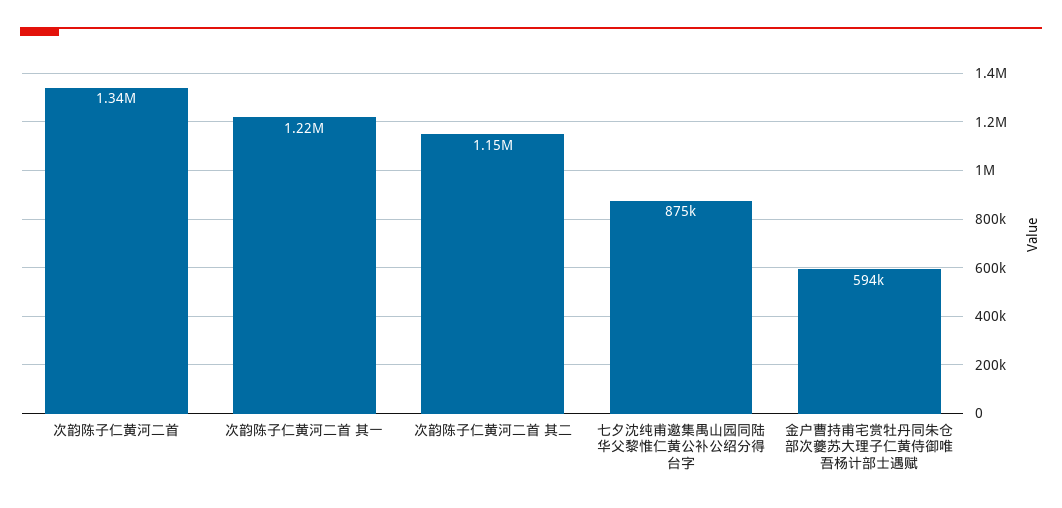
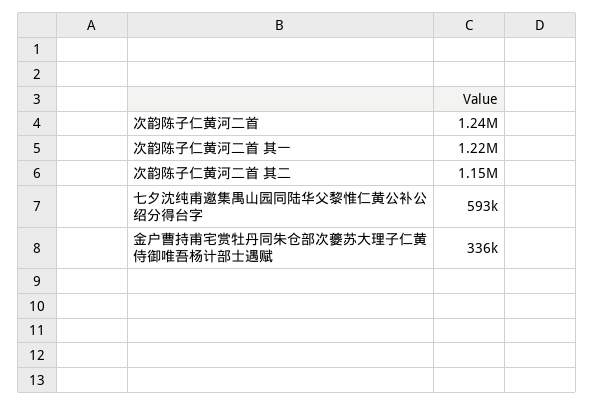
  {
-   "次韵陈子仁黄河二首": 1340000,
+   "次韵陈子仁黄河二首": 1240000,
    "次韵陈子仁黄河二首 其一": 1220000,
    "次韵陈子仁黄河二首 其二": 1150000,
-   "七夕沈纯甫邀集禺山园同陆华父黎惟仁黄公补公绍分得台字": 875000,
+   "七夕沈纯甫邀集禺山园同陆华父黎惟仁黄公补公绍分得台字": 593000,
-   "金户曹持甫宅赏牡丹同朱仓部次夔苏大理子仁黄侍御唯吾杨计部士遇赋": 594000
+   "金户曹持甫宅赏牡丹同朱仓部次夔苏大理子仁黄侍御唯吾杨计部士遇赋": 336000
  }

